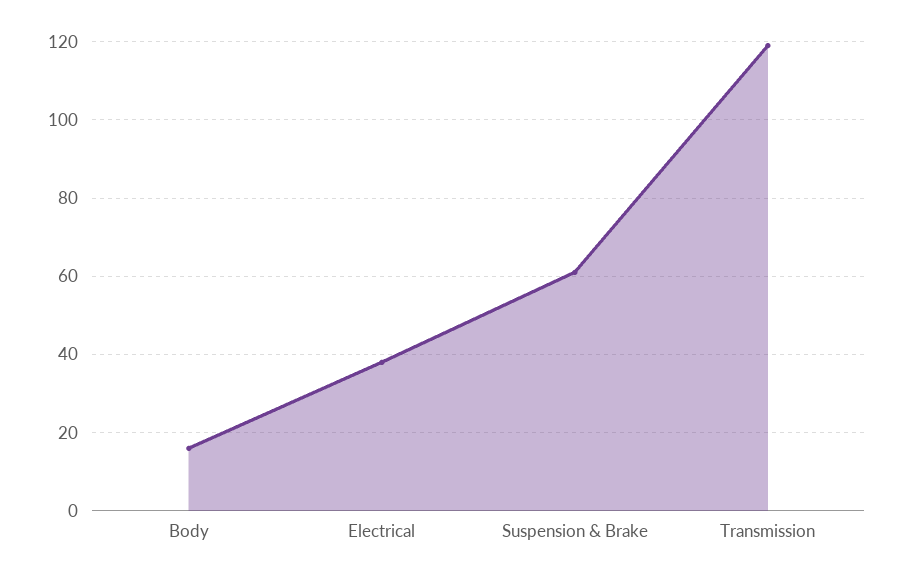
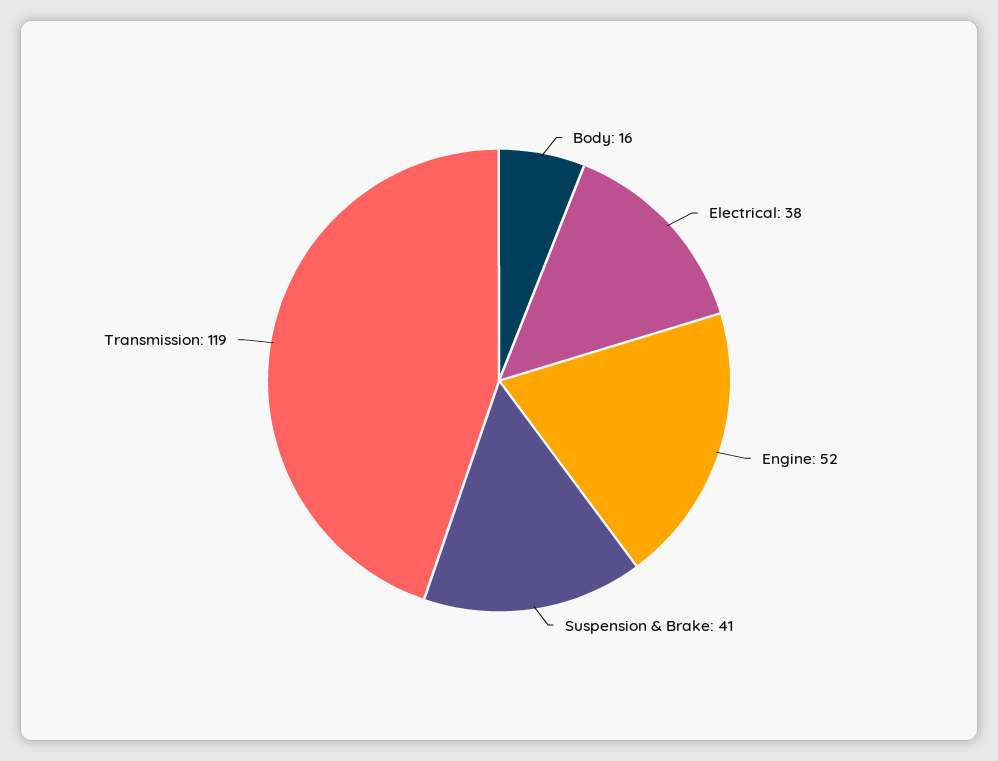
  {
    "Body": 16,
    "Electrical": 38,
-   "Suspension & Brake": 60,
+   "Suspension & Brake": 41,
-   "Transmission": 119
+   "Transmission": 119,
+   "Engine": 52
  }

